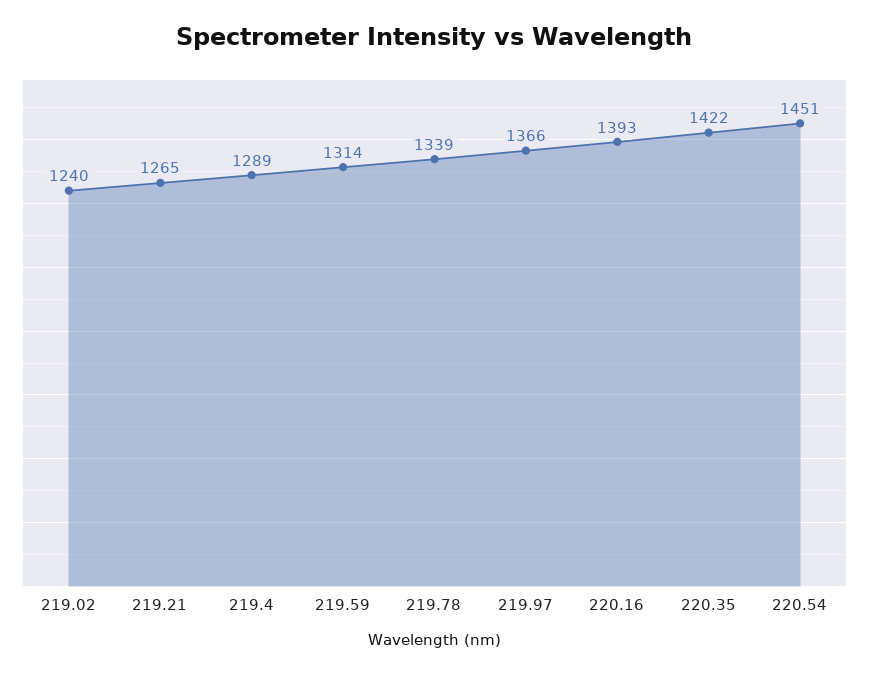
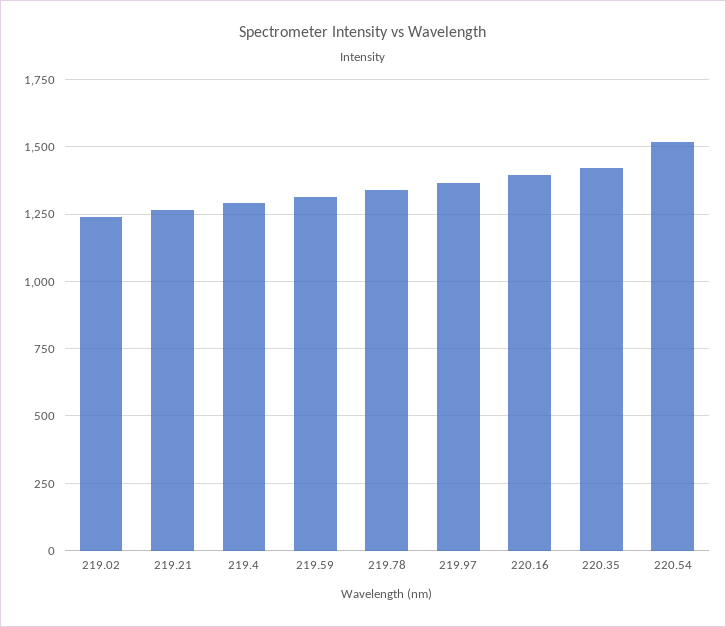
  {
    "219.02": 1240,
    "219.21": 1265,
    "219.4": 1289,
    "219.59": 1314,
    "219.78": 1339,
    "219.97": 1366,
    "220.16": 1393,
    "220.35": 1422,
-   "220.54": 1451
+   "220.54": 1525
  }

